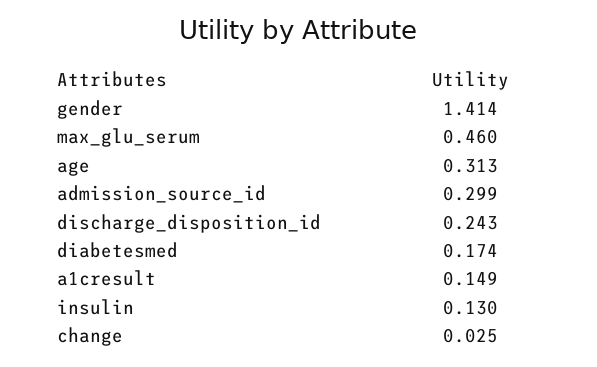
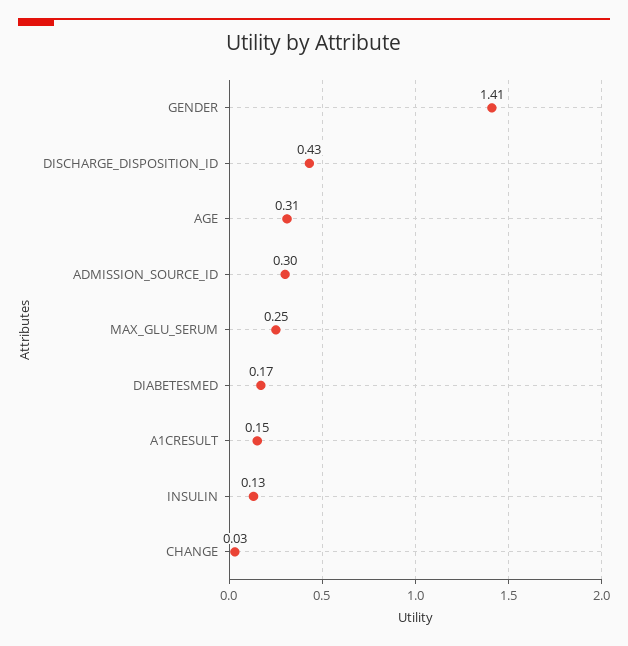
  {
    "gender": 1.414,
-   "max_glu_serum": 0.46,
+   "max_glu_serum": 0.25,
    "age": 0.313,
    "admission_source_id": 0.299,
-   "discharge_disposition_id": 0.243,
+   "discharge_disposition_id": 0.43,
    "diabetesmed": 0.174,
    "a1cresult": 0.149,
    "insulin": 0.13,
    "change": 0.025
  }

